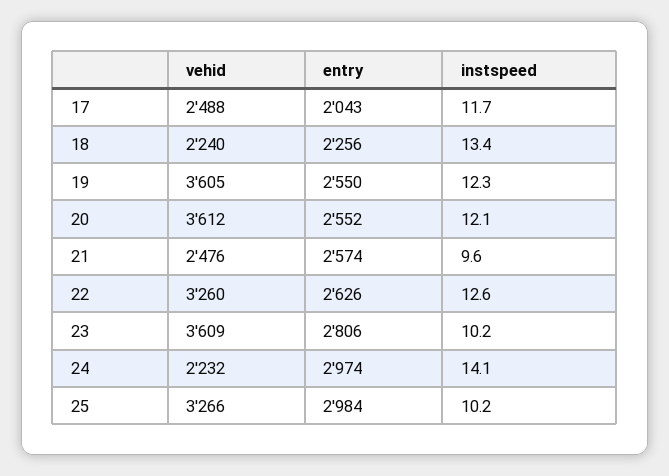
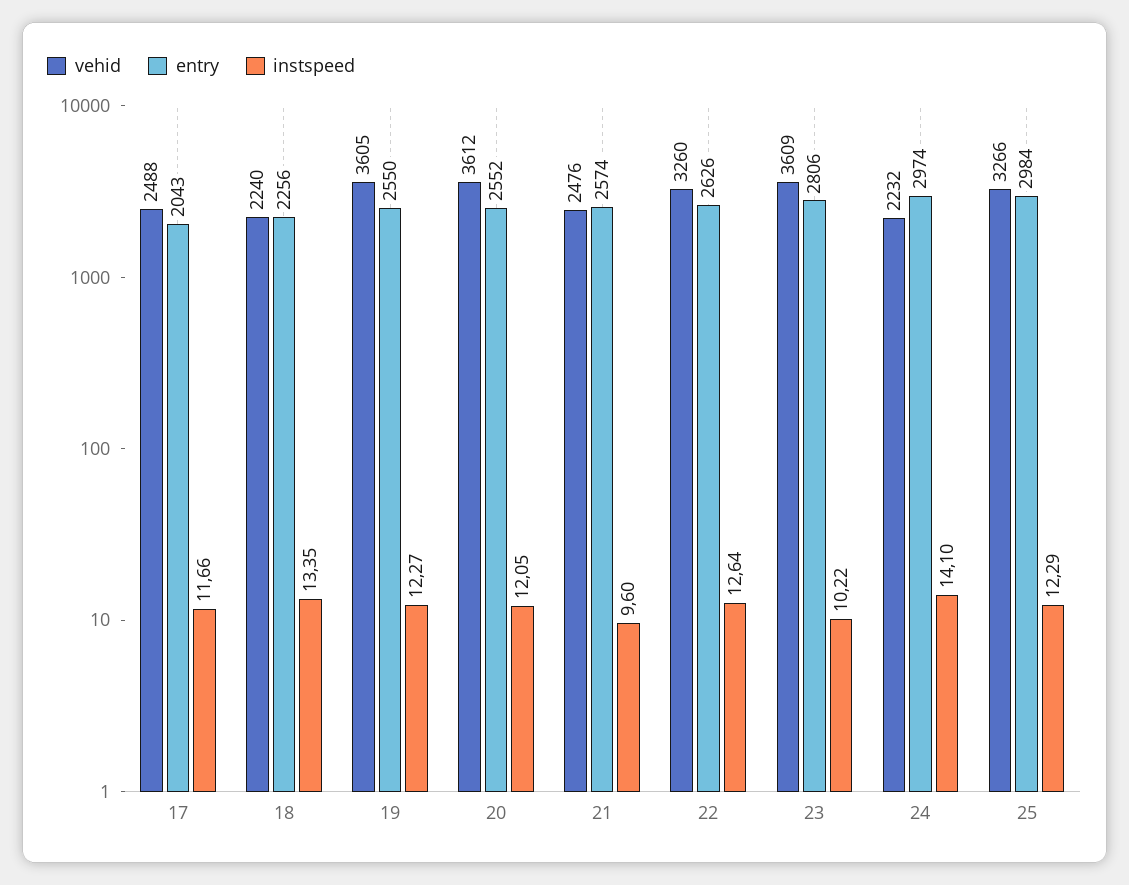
  {
    "vehid": {
      "17": 2488,
      "18": 2240,
      "19": 3605,
      "20": 3612,
      "21": 2476,
      "22": 3260,
      "23": 3609,
      "24": 2232,
      "25": 3266
    },
    "entry": {
      "17": 2043,
      "18": 2256,
      "19": 2550,
      "20": 2552,
      "21": 2574,
      "22": 2626,
      "23": 2806,
      "24": 2974,
      "25": 2984
    },
    "instspeed": {
      "17": 11.66,
      "18": 13.35,
      "19": 12.27,
      "20": 12.05,
      "21": 9.6,
      "22": 12.64,
      "23": 10.22,
      "24": 14.1,
-     "25": 10.2
+     "25": 12.29
    }
  }

